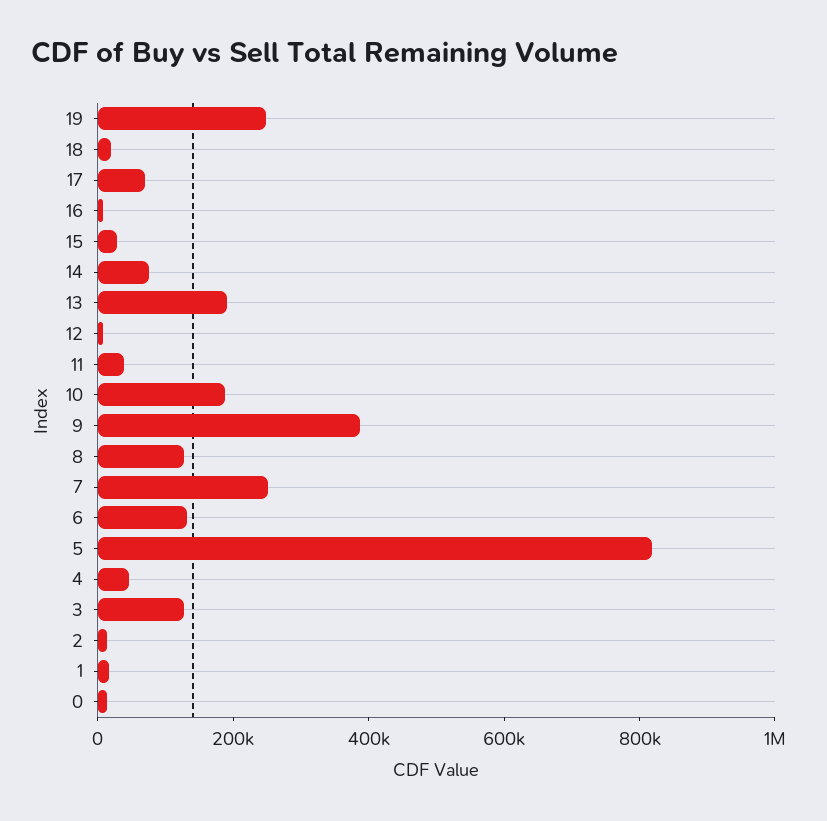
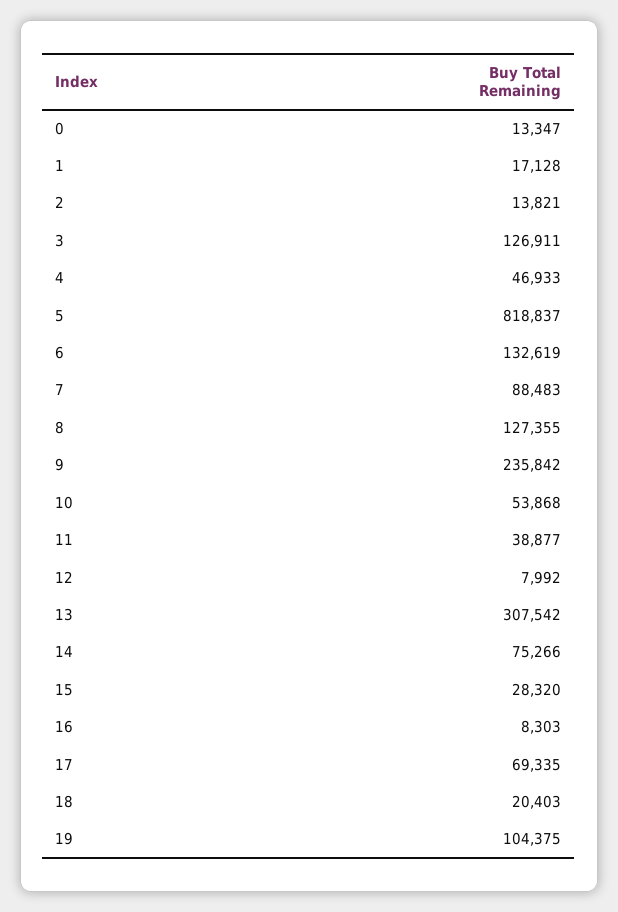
  {
-   "19": 250000,
+   "19": 104375,
    "18": 20403,
    "17": 69335,
    "16": 8303,
    "15": 28320,
    "14": 75266,
-   "13": 200000,
+   "13": 307542,
    "12": 7992,
    "11": 38877,
-   "10": 200000,
+   "10": 53868,
-   "9": 400000,
+   "9": 235842,
    "8": 127355,
-   "7": 250000,
+   "7": 88483,
    "6": 132619,
    "5": 818837,
    "4": 46933,
    "3": 126911,
    "2": 13821,
    "1": 17128,
    "0": 13347
  }

